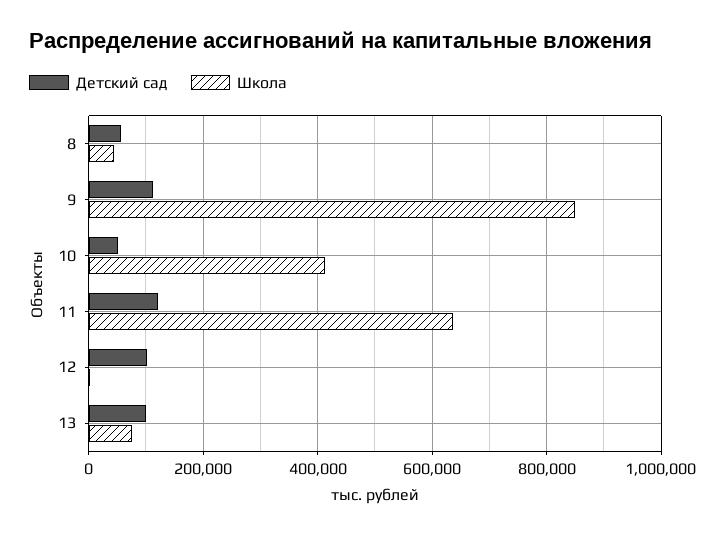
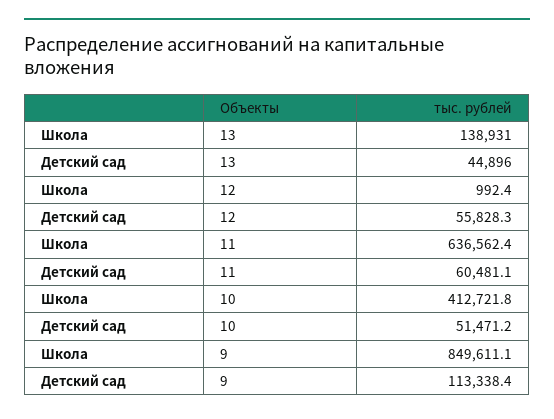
  {
    "Детский сад": {
-     "8": 60000,
      "9": 113338.4,
      "10": 51471.2,
-     "11": 120000,
+     "11": 60481.1,
-     "12": 100000,
+     "12": 55828.3,
-     "13": 100000
+     "13": 44896
    },
    "Школа": {
-     "8": 40000,
      "9": 849611.1,
      "10": 412721.8,
      "11": 636562.4,
      "12": 992.4,
-     "13": 80000
+     "13": 138931
    }
  }

